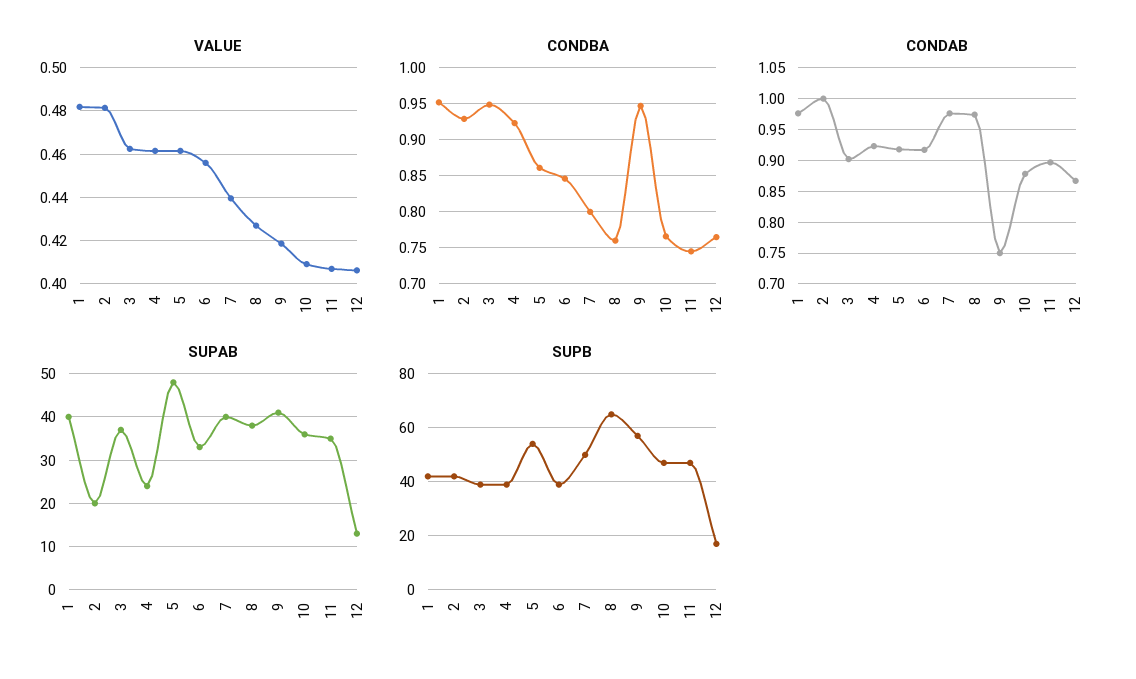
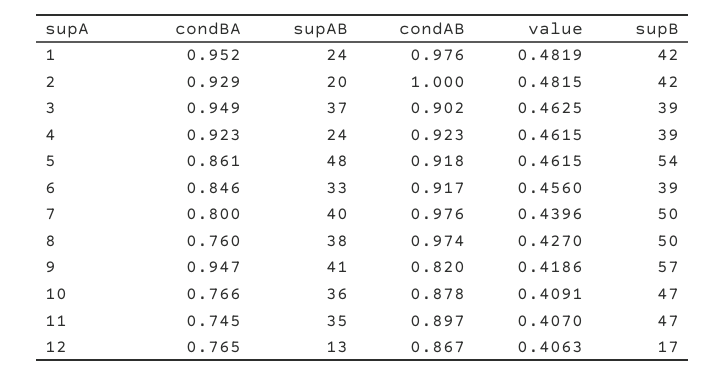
  {
    "VALUE": {
      "1": 0.4819,
      "2": 0.4815,
      "3": 0.4625,
      "4": 0.4615,
      "5": 0.4615,
      "6": 0.456,
      "7": 0.4396,
      "8": 0.427,
      "9": 0.4186,
      "10": 0.4091,
      "11": 0.407,
      "12": 0.4063
    },
    "CONDBA": {
      "1": 0.952,
      "2": 0.929,
      "3": 0.949,
      "4": 0.923,
      "5": 0.861,
      "6": 0.846,
      "7": 0.8,
      "8": 0.76,
      "9": 0.947,
      "10": 0.766,
      "11": 0.745,
      "12": 0.765
    },
    "CONDAB": {
      "1": 0.976,
      "2": 1,
      "3": 0.902,
      "4": 0.923,
      "5": 0.918,
      "6": 0.917,
      "7": 0.976,
      "8": 0.974,
-     "9": 0.75,
+     "9": 0.82,
      "10": 0.878,
      "11": 0.897,
      "12": 0.867
    },
    "SUPAB": {
-     "1": 40,
+     "1": 24,
      "2": 20,
      "3": 37,
      "4": 24,
      "5": 48,
      "6": 33,
      "7": 40,
      "8": 38,
      "9": 41,
      "10": 36,
      "11": 35,
      "12": 13
    },
    "SUPB": {
      "1": 42,
      "2": 42,
      "3": 39,
      "4": 39,
      "5": 54,
      "6": 39,
      "7": 50,
-     "8": 65,
+     "8": 50,
      "9": 57,
      "10": 47,
      "11": 47,
      "12": 17
    }
  }

